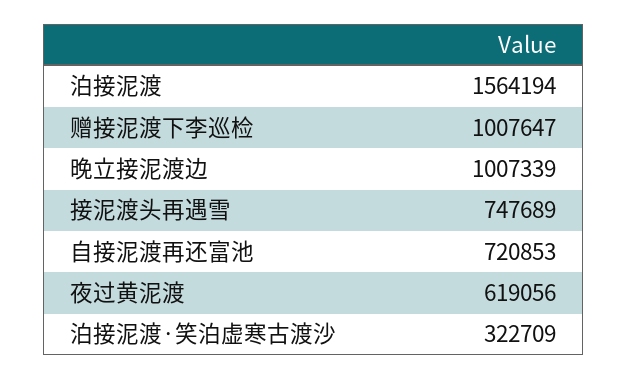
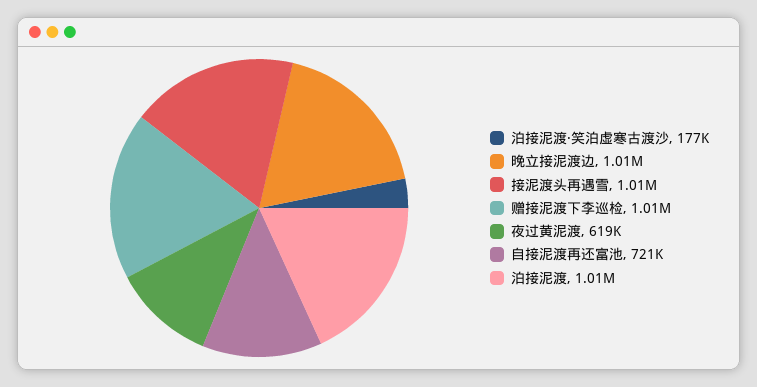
  {
-   "泊接泥渡": 1564194,
+   "泊接泥渡": 1010000,
    "赠接泥渡下李巡检": 1007647,
    "晚立接泥渡边": 1007339,
-   "接泥渡头再遇雪": 747689,
+   "接泥渡头再遇雪": 1010000,
    "自接泥渡再还富池": 720853,
    "夜过黄泥渡": 619056,
-   "泊接泥渡·笑泊虚寒古渡沙": 322709
+   "泊接泥渡·笑泊虚寒古渡沙": 177000
  }

